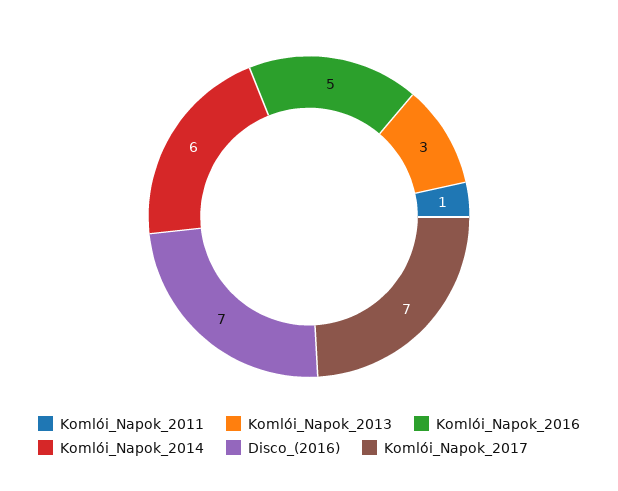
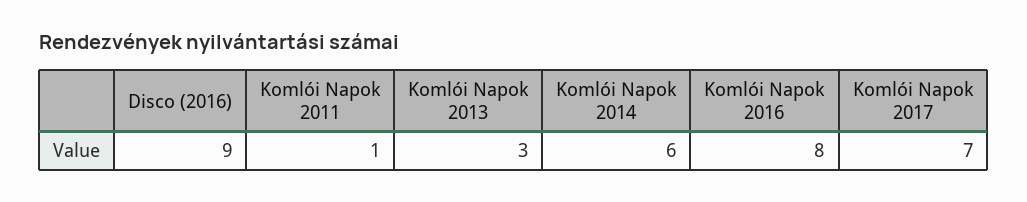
  {
    "Komlói_Napok_2011": 1,
    "Komlói_Napok_2013": 3,
-   "Komlói_Napok_2016": 5,
+   "Komlói_Napok_2016": 8,
    "Komlói_Napok_2014": 6,
-   "Disco_(2016)": 7,
+   "Disco_(2016)": 9,
    "Komlói_Napok_2017": 7
  }

